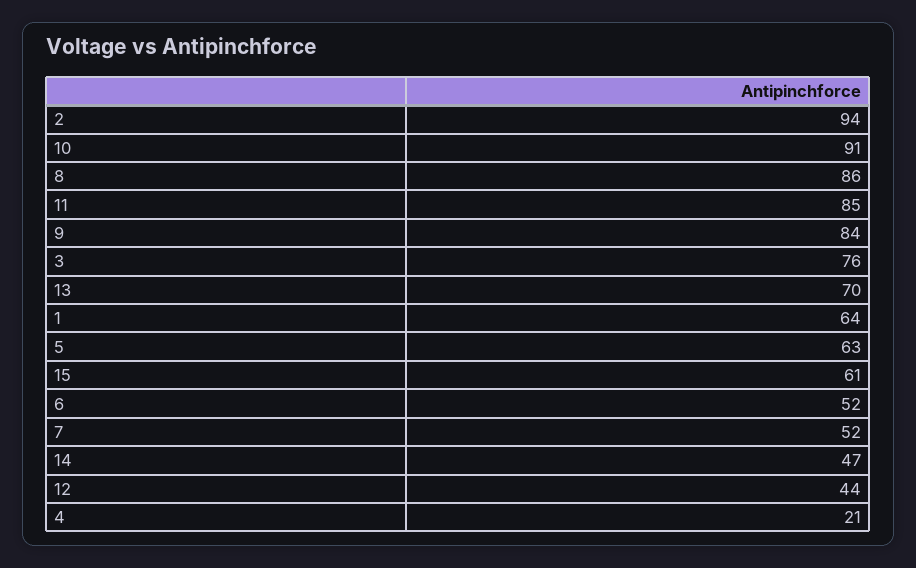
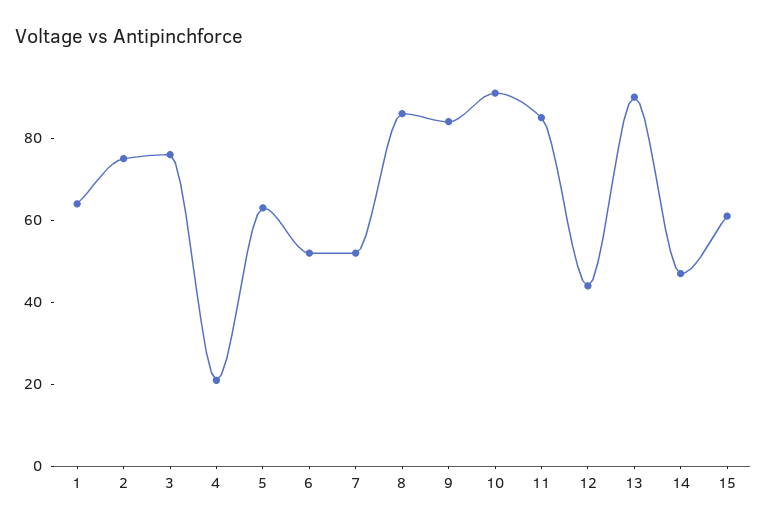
  {
-   "2": 94,
+   "2": 75,
    "10": 91,
    "8": 86,
    "11": 85,
    "9": 84,
    "3": 76,
-   "13": 70,
+   "13": 90,
    "1": 64,
    "5": 63,
    "15": 61,
    "6": 52,
    "7": 52,
    "14": 47,
    "12": 44,
    "4": 21
  }

